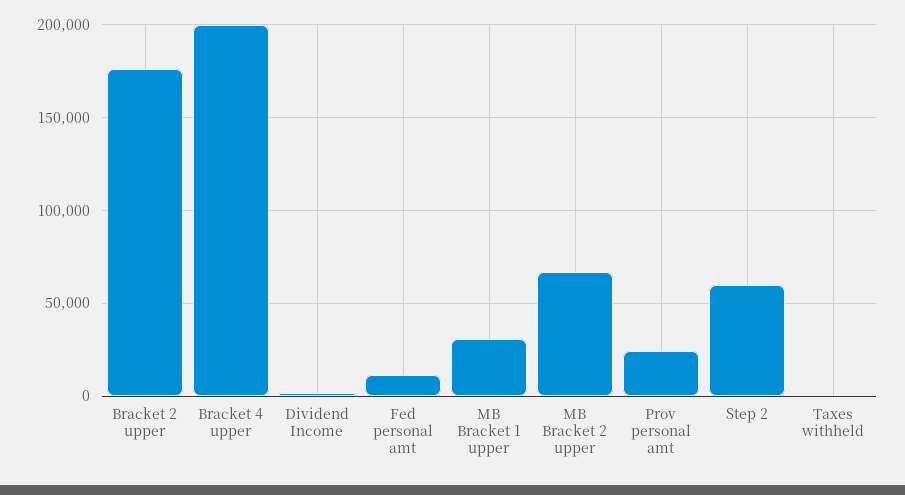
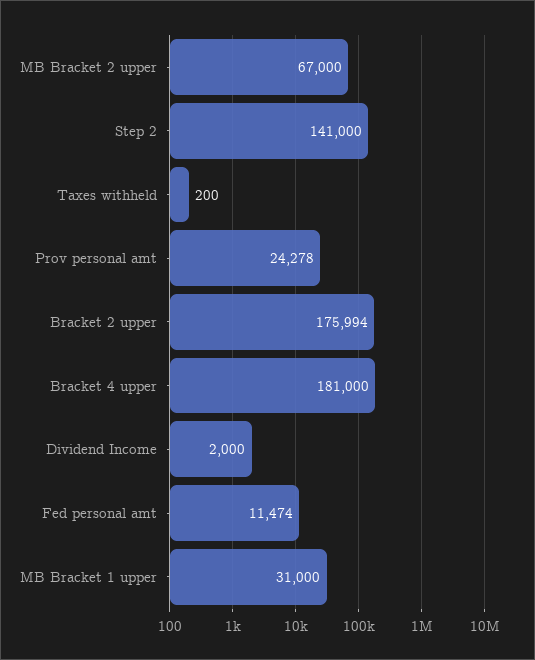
  {
    "Bracket 2 upper": 175994,
-   "Bracket 4 upper": 200000,
+   "Bracket 4 upper": 181000,
    "Dividend Income": 2000,
    "Fed personal amt": 11474,
    "MB Bracket 1 upper": 31000,
    "MB Bracket 2 upper": 67000,
    "Prov personal amt": 24278,
-   "Step 2": 60000,
+   "Step 2": 141000,
    "Taxes withheld": 200
  }

